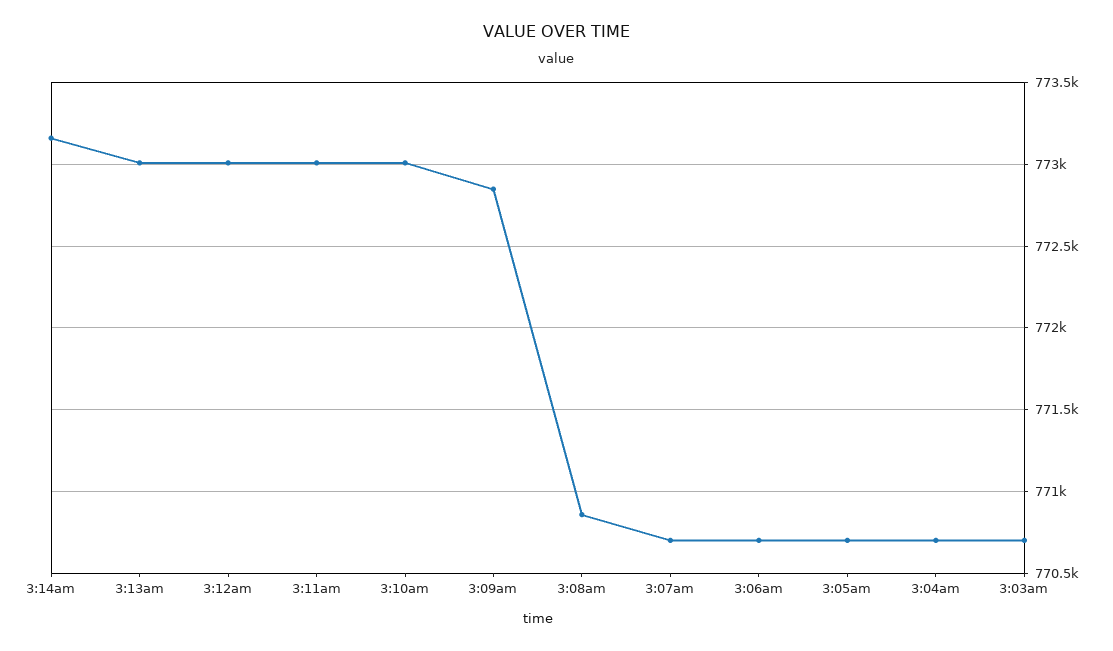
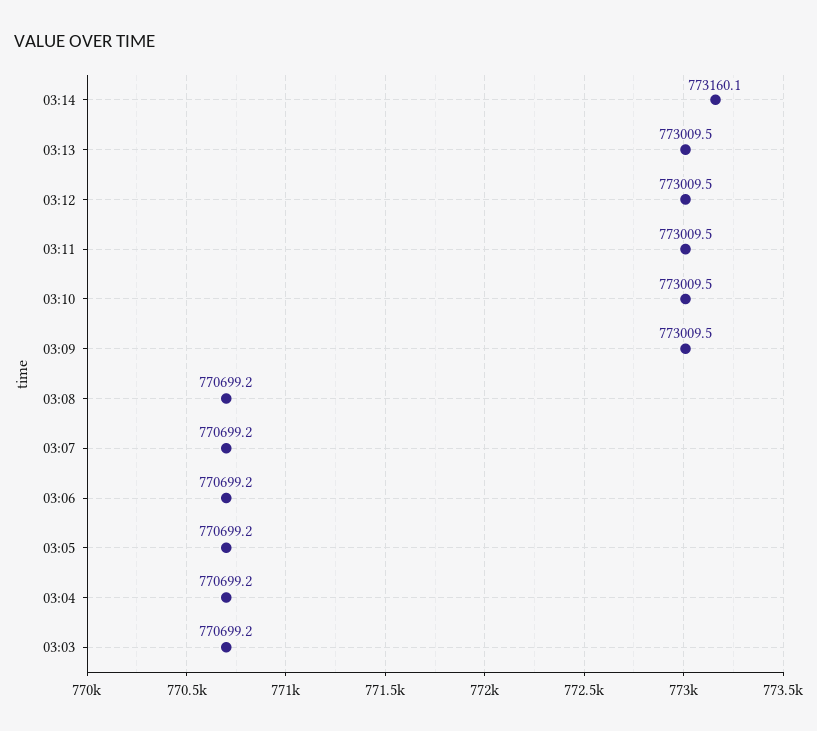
  {
    "3:14am": 773160.1,
    "3:13am": 773009.5,
    "3:12am": 773009.5,
    "3:11am": 773009.5,
    "3:10am": 773009.5,
-   "3:09am": 772850,
+   "3:09am": 773009.5,
-   "3:08am": 770850,
+   "3:08am": 770699.2,
    "3:07am": 770699.2,
    "3:06am": 770699.2,
    "3:05am": 770699.2,
    "3:04am": 770699.2,
    "3:03am": 770699.2
  }

